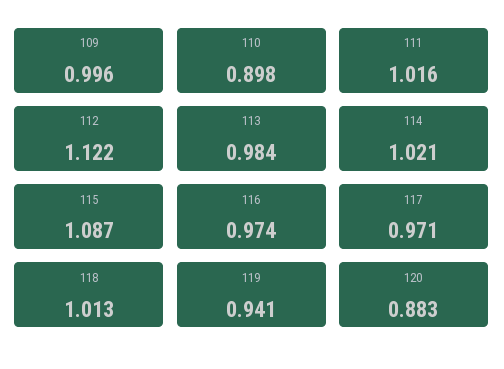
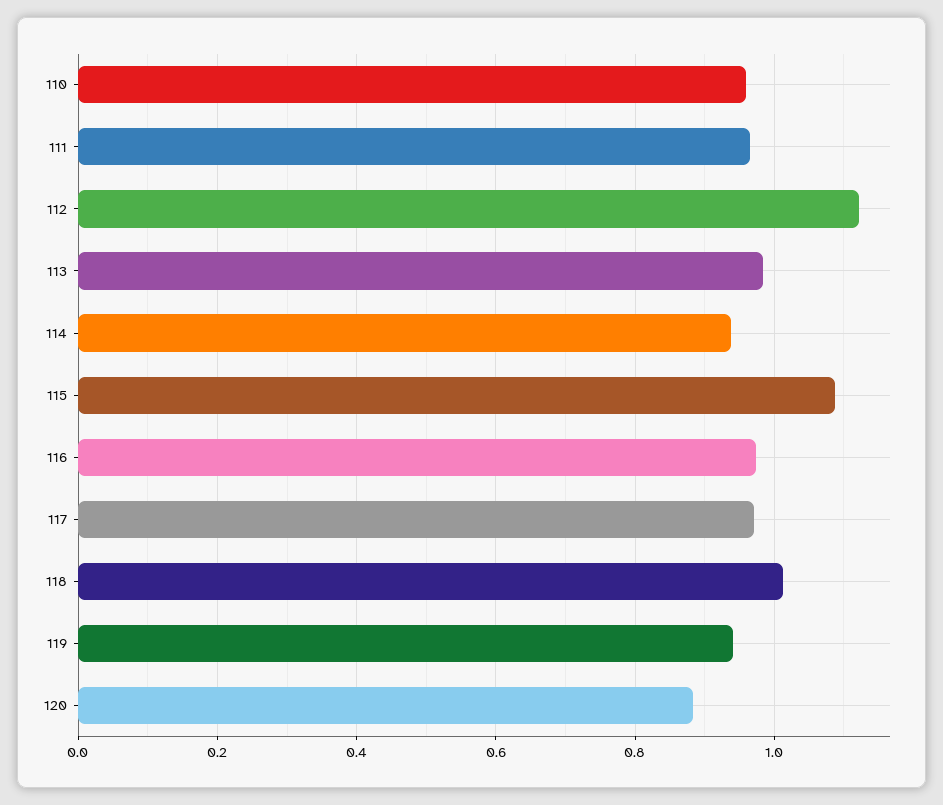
  {
-   "109": 0.996,
-   "110": 0.898,
+   "110": 0.96,
-   "111": 1.016,
+   "111": 0.96,
    "112": 1.122,
    "113": 0.984,
-   "114": 1.021,
+   "114": 0.94,
    "115": 1.087,
    "116": 0.974,
    "117": 0.971,
    "118": 1.013,
    "119": 0.941,
    "120": 0.883
  }

